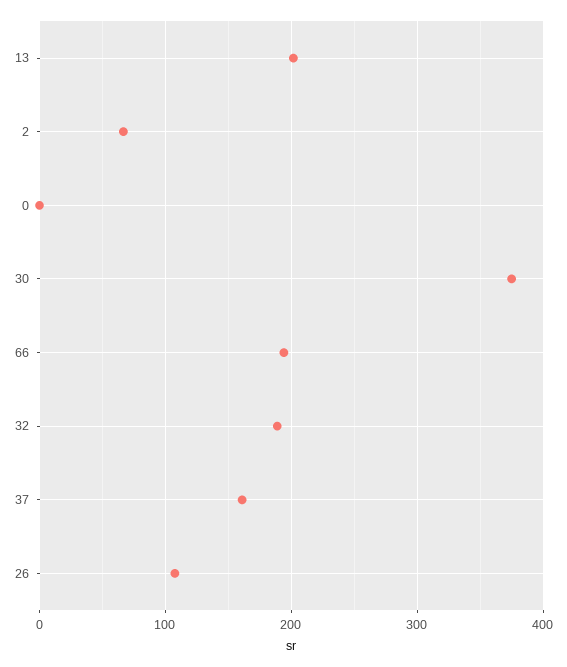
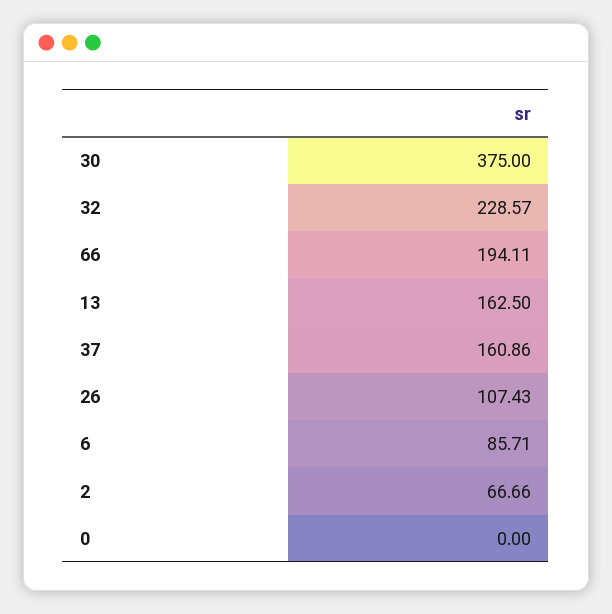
  {
-   "13": 200,
+   "13": 162.5,
    "2": 66.66,
    "0": 0,
    "30": 375,
    "66": 194.11,
-   "32": 190,
+   "32": 228.57,
    "37": 160.86,
-   "26": 107.43
+   "26": 107.43,
+   "6": 85.71
  }

